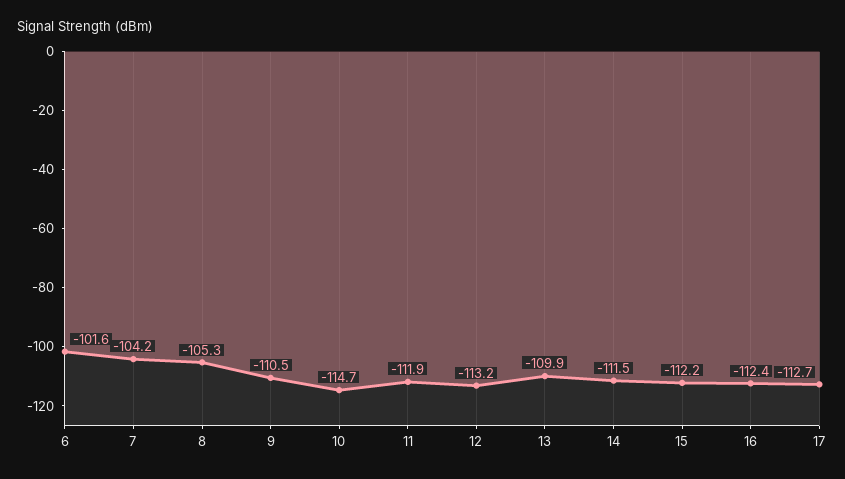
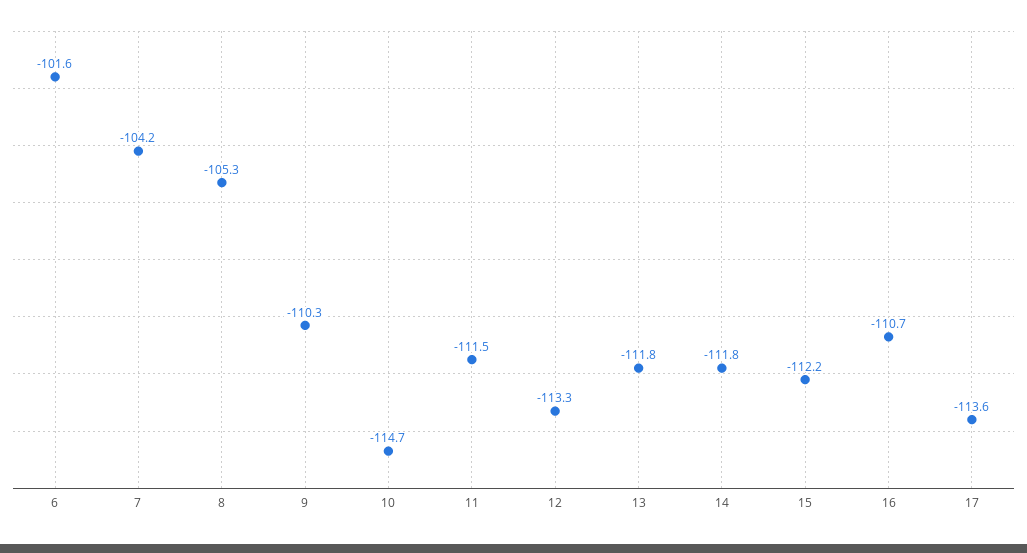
  {
    "6": -101.6,
    "7": -104.2,
    "8": -105.3,
-   "9": -110.5,
+   "9": -110.3,
    "10": -114.7,
-   "11": -111.9,
+   "11": -111.5,
-   "12": -113.2,
+   "12": -113.3,
-   "13": -109.9,
+   "13": -111.8,
-   "14": -111.5,
+   "14": -111.8,
    "15": -112.2,
-   "16": -112.4,
+   "16": -110.7,
-   "17": -112.7
+   "17": -113.6
  }

